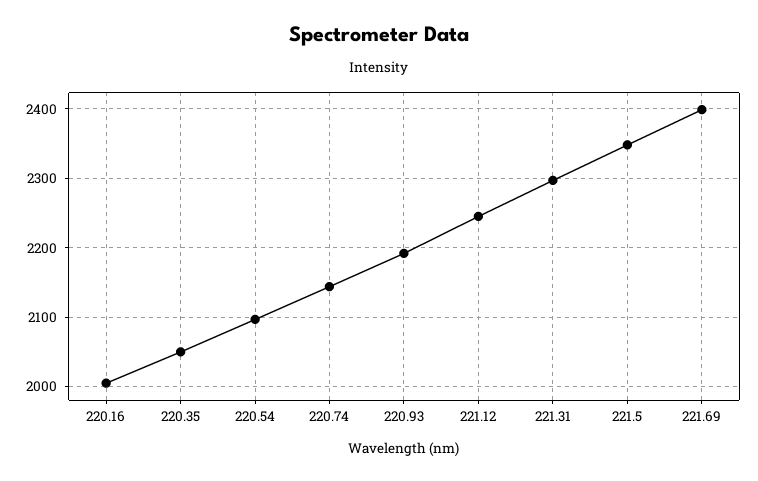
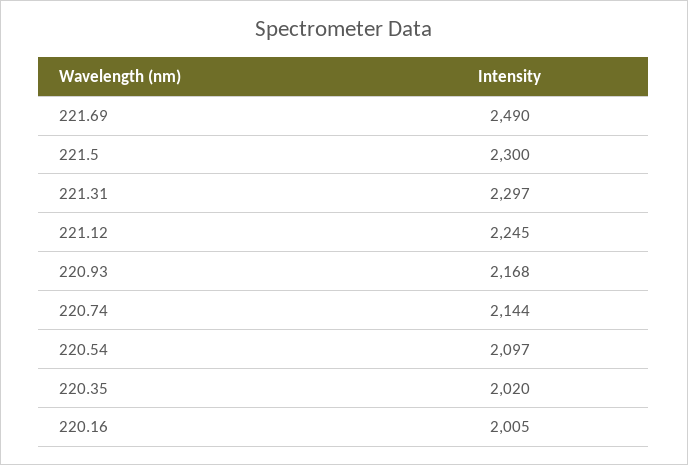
  {
    "220.16": 2005,
-   "220.35": 2050,
+   "220.35": 2020,
    "220.54": 2097,
    "220.74": 2144,
-   "220.93": 2190,
+   "220.93": 2168,
    "221.12": 2245,
    "221.31": 2297,
-   "221.5": 2350,
+   "221.5": 2300,
-   "221.69": 2400
+   "221.69": 2490
  }

